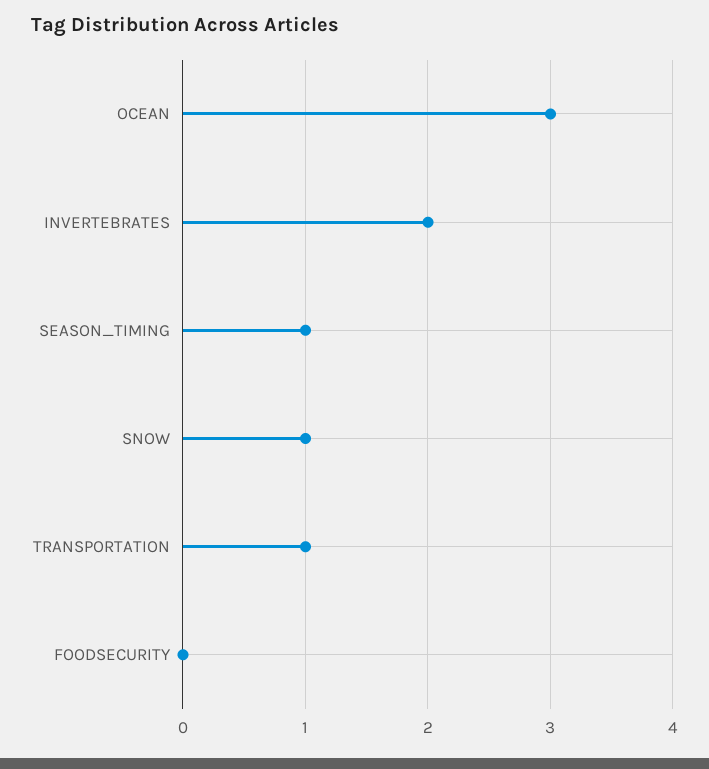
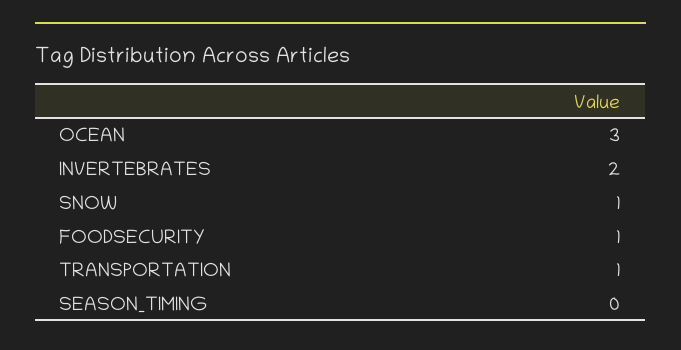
  {
    "OCEAN": 3,
    "INVERTEBRATES": 2,
-   "SEASON_TIMING": 1,
+   "SEASON_TIMING": 0,
    "SNOW": 1,
    "TRANSPORTATION": 1,
-   "FOODSECURITY": 0
+   "FOODSECURITY": 1
  }

